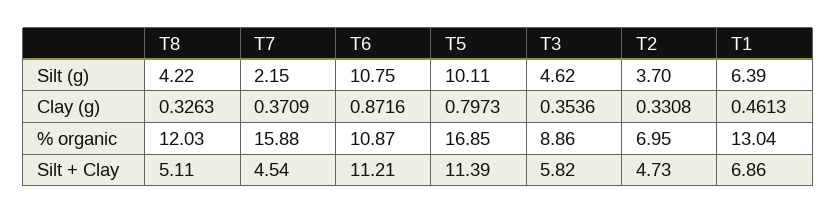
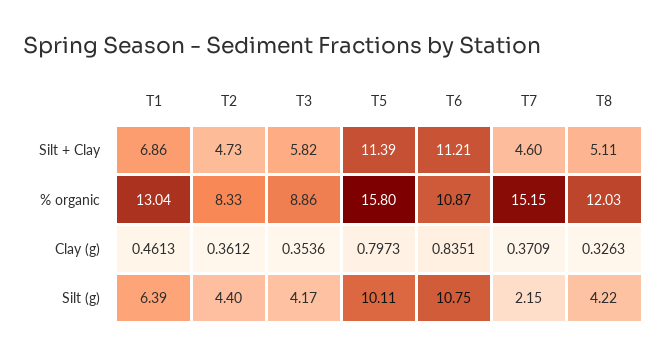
  {
    "T8": {
      "Silt (g)": 4.22,
      "Clay (g)": 0.3263,
      "% organic": 12.03,
      "Silt + Clay": 5.11
    },
    "T7": {
      "Silt (g)": 2.15,
      "Clay (g)": 0.3709,
-     "% organic": 15.88,
+     "% organic": 15.15,
-     "Silt + Clay": 4.54
+     "Silt + Clay": 4.6
    },
    "T6": {
      "Silt (g)": 10.75,
-     "Clay (g)": 0.8716,
+     "Clay (g)": 0.8351,
      "% organic": 10.87,
      "Silt + Clay": 11.21
    },
    "T5": {
      "Silt (g)": 10.11,
      "Clay (g)": 0.7973,
-     "% organic": 16.85,
+     "% organic": 15.8,
      "Silt + Clay": 11.39
    },
    "T3": {
-     "Silt (g)": 4.62,
+     "Silt (g)": 4.17,
      "Clay (g)": 0.3536,
      "% organic": 8.86,
      "Silt + Clay": 5.82
    },
    "T2": {
-     "Silt (g)": 3.7,
+     "Silt (g)": 4.4,
-     "Clay (g)": 0.3308,
+     "Clay (g)": 0.3612,
-     "% organic": 6.95,
+     "% organic": 8.33,
      "Silt + Clay": 4.73
    },
    "T1": {
      "Silt (g)": 6.39,
      "Clay (g)": 0.4613,
      "% organic": 13.04,
      "Silt + Clay": 6.86
    }
  }

